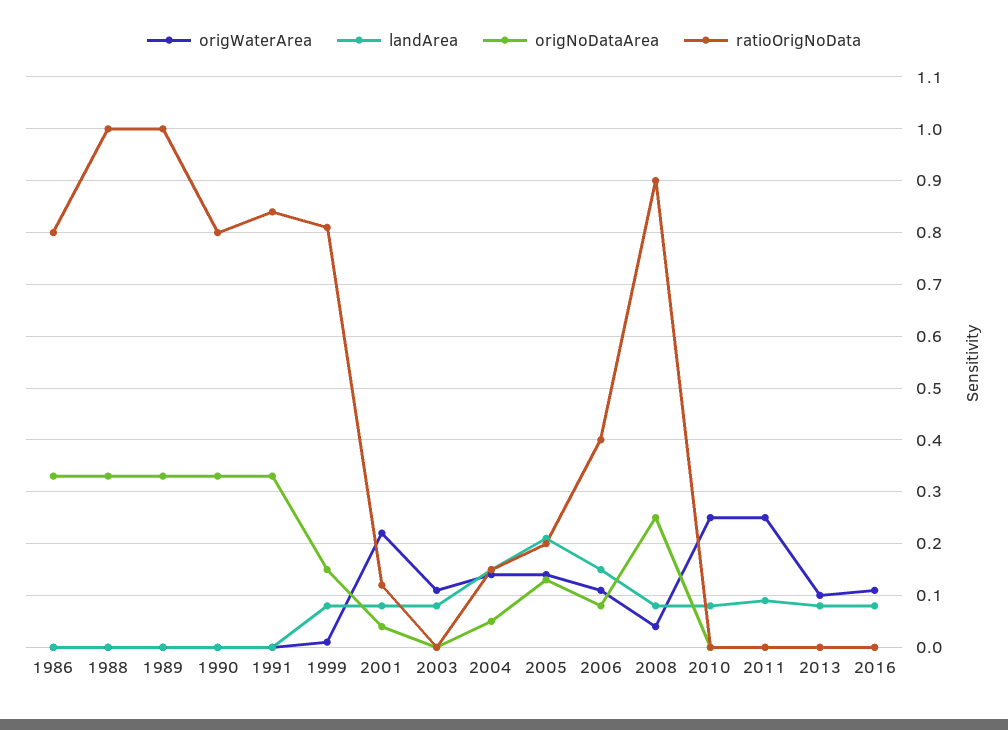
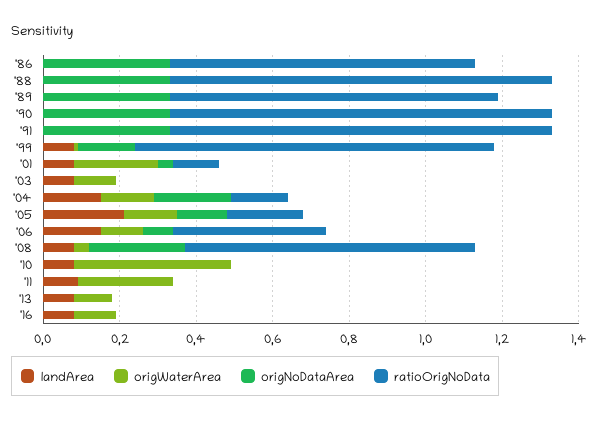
  {
    "origWaterArea": {
      "1986": 0,
      "1988": 0,
      "1989": 0,
      "1990": 0,
      "1991": 0,
      "1999": 0,
      "2001": 0.2,
      "2003": 0.1,
      "2004": 0.15,
      "2005": 0.15,
      "2006": 0.1,
      "2008": 0.05,
-     "2010": 0.25,
+     "2010": 0.4,
      "2011": 0.25,
      "2013": 0.1,
      "2016": 0.1
    },
    "landArea": {
      "1986": 0,
      "1988": 0,
      "1989": 0,
      "1990": 0,
      "1991": 0,
      "1999": 0.1,
      "2001": 0.1,
      "2003": 0.1,
      "2004": 0.15,
      "2005": 0.2,
      "2006": 0.15,
      "2008": 0.1,
      "2010": 0.1,
      "2011": 0.1,
      "2013": 0.1,
      "2016": 0.1
    },
    "origNoDataArea": {
      "1986": 0.35,
      "1988": 0.35,
      "1989": 0.35,
      "1990": 0.35,
      "1991": 0.35,
      "1999": 0.15,
      "2001": 0.05,
      "2003": 0,
-     "2004": 0.05,
+     "2004": 0.2,
      "2005": 0.15,
      "2006": 0.1,
      "2008": 0.25,
      "2010": 0,
      "2011": 0,
      "2013": 0,
      "2016": 0
    },
    "ratioOrigNoData": {
      "1986": 0.8,
      "1988": 1,
-     "1989": 1,
+     "1989": 0.85,
-     "1990": 0.8,
+     "1990": 1,
-     "1991": 0.85,
+     "1991": 1,
-     "1999": 0.8,
+     "1999": 0.95,
      "2001": 0.1,
      "2003": 0,
      "2004": 0.15,
      "2005": 0.2,
      "2006": 0.4,
-     "2008": 0.9,
+     "2008": 0.75,
      "2010": 0,
      "2011": 0,
      "2013": 0,
      "2016": 0
    }
  }

